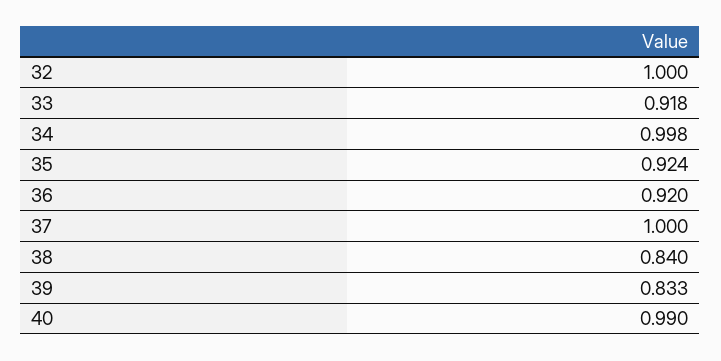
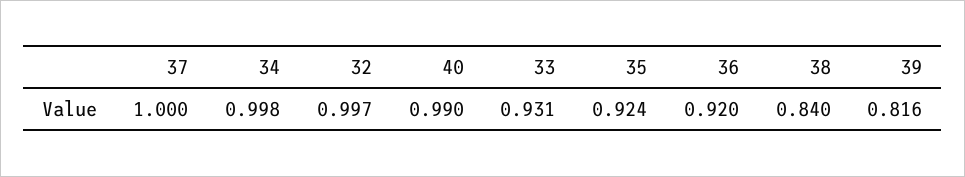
  {
-   "32": 1,
+   "32": 0.997,
-   "33": 0.918,
+   "33": 0.931,
    "34": 0.998,
    "35": 0.924,
    "36": 0.92,
    "37": 1,
    "38": 0.84,
-   "39": 0.833,
+   "39": 0.816,
    "40": 0.99
  }

